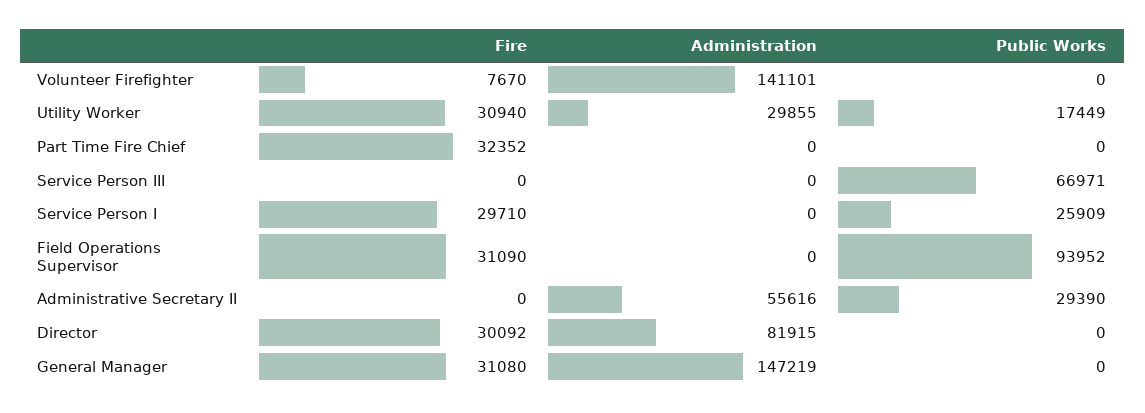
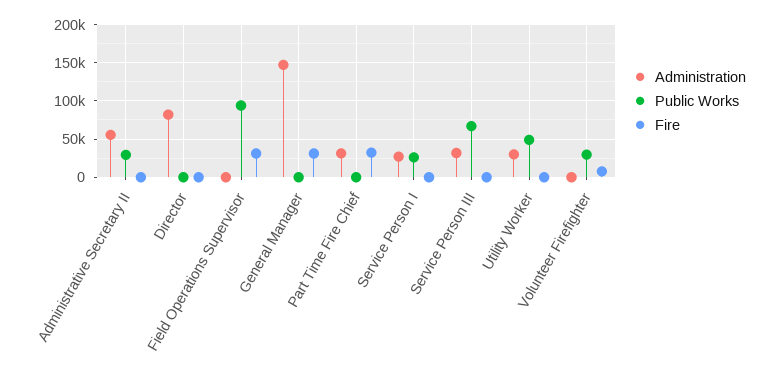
  {
    "Fire": {
      "Volunteer Firefighter": 7670,
-     "Utility Worker": 30940,
+     "Utility Worker": 0,
      "Part Time Fire Chief": 32352,
      "Service Person III": 0,
-     "Service Person I": 29710,
+     "Service Person I": 0,
      "Field Operations Supervisor": 31090,
      "Administrative Secretary II": 0,
-     "Director": 30092,
+     "Director": 0,
      "General Manager": 31080
    },
    "Administration": {
-     "Volunteer Firefighter": 141101,
+     "Volunteer Firefighter": 0,
      "Utility Worker": 29855,
-     "Part Time Fire Chief": 0,
+     "Part Time Fire Chief": 30000,
-     "Service Person III": 0,
+     "Service Person III": 30000,
-     "Service Person I": 0,
+     "Service Person I": 30000,
      "Field Operations Supervisor": 0,
      "Administrative Secretary II": 55616,
      "Director": 81915,
      "General Manager": 147219
    },
    "Public Works": {
-     "Volunteer Firefighter": 0,
+     "Volunteer Firefighter": 30000,
-     "Utility Worker": 17449,
+     "Utility Worker": 50000,
      "Part Time Fire Chief": 0,
      "Service Person III": 66971,
      "Service Person I": 25909,
      "Field Operations Supervisor": 93952,
      "Administrative Secretary II": 29390,
      "Director": 0,
      "General Manager": 0
    }
  }

